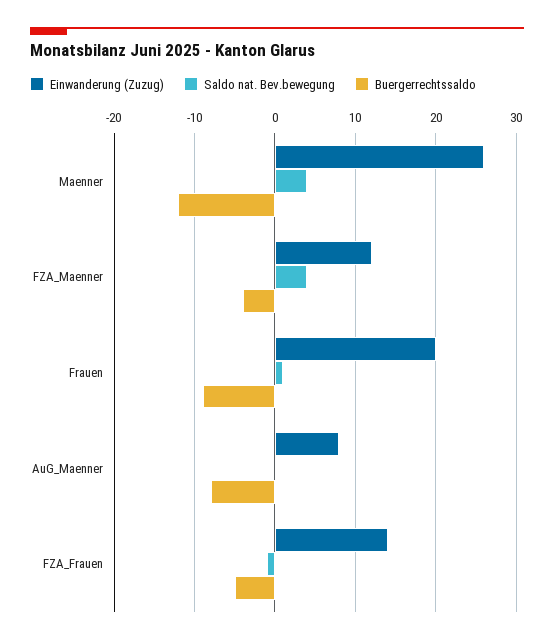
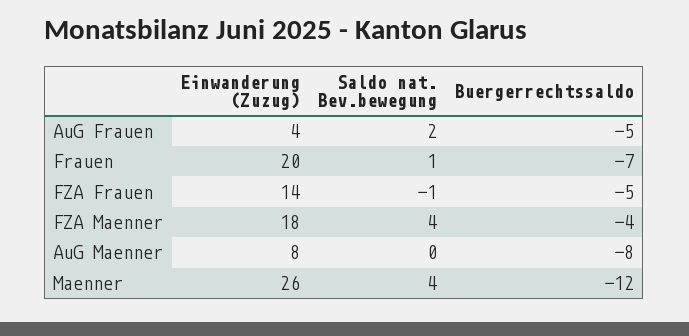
  {
    "Einwanderung (Zuzug)": {
      "Maenner": 26,
-     "FZA_Maenner": 12,
+     "FZA_Maenner": 18,
      "Frauen": 20,
      "AuG_Maenner": 8,
-     "FZA_Frauen": 14
+     "FZA_Frauen": 14,
+     "AuG Frauen": 4
    },
    "Saldo nat. Bev.bewegung": {
      "Maenner": 4,
      "FZA_Maenner": 4,
      "Frauen": 1,
      "AuG_Maenner": 0,
-     "FZA_Frauen": -1
+     "FZA_Frauen": -1,
+     "AuG Frauen": 2
    },
    "Buergerrechtssaldo": {
      "Maenner": -12,
      "FZA_Maenner": -4,
-     "Frauen": -9,
+     "Frauen": -7,
      "AuG_Maenner": -8,
-     "FZA_Frauen": -5
+     "FZA_Frauen": -5,
+     "AuG Frauen": -5
    }
  }

